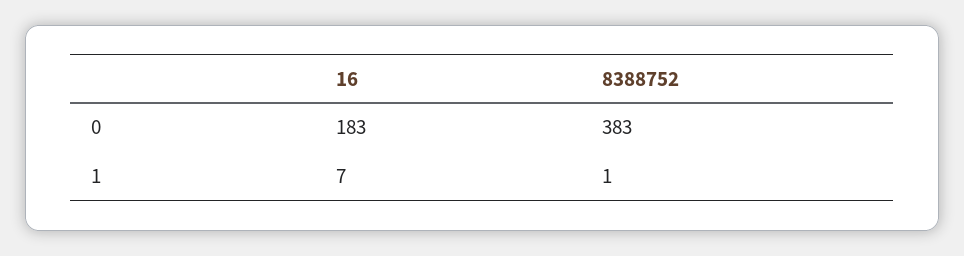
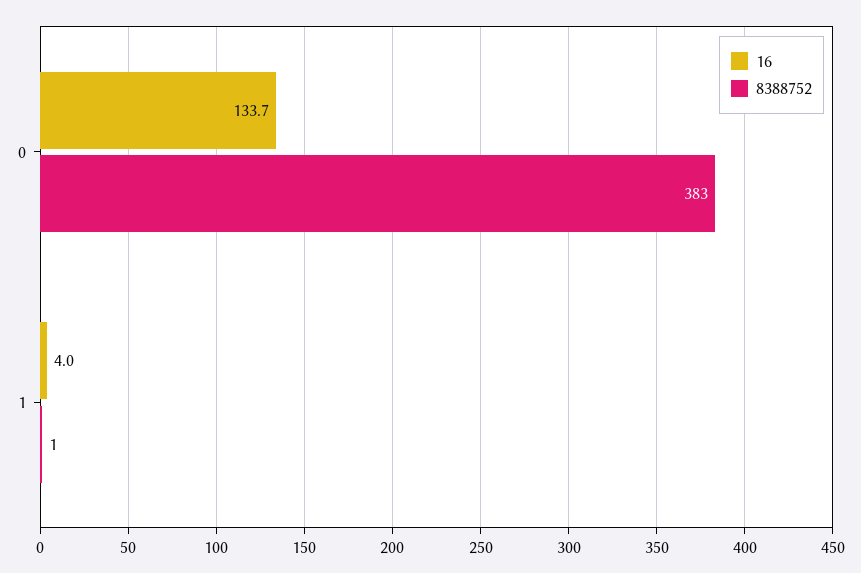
  {
    "16": {
-     "0": 183,
+     "0": 133.7,
-     "1": 7
+     "1": 4
    },
    "8388752": {
      "0": 383,
      "1": 1
    }
  }

